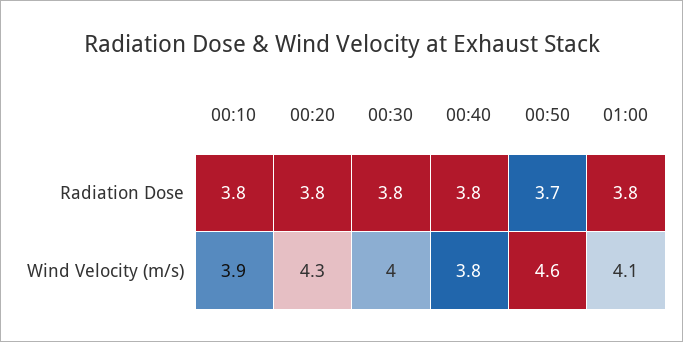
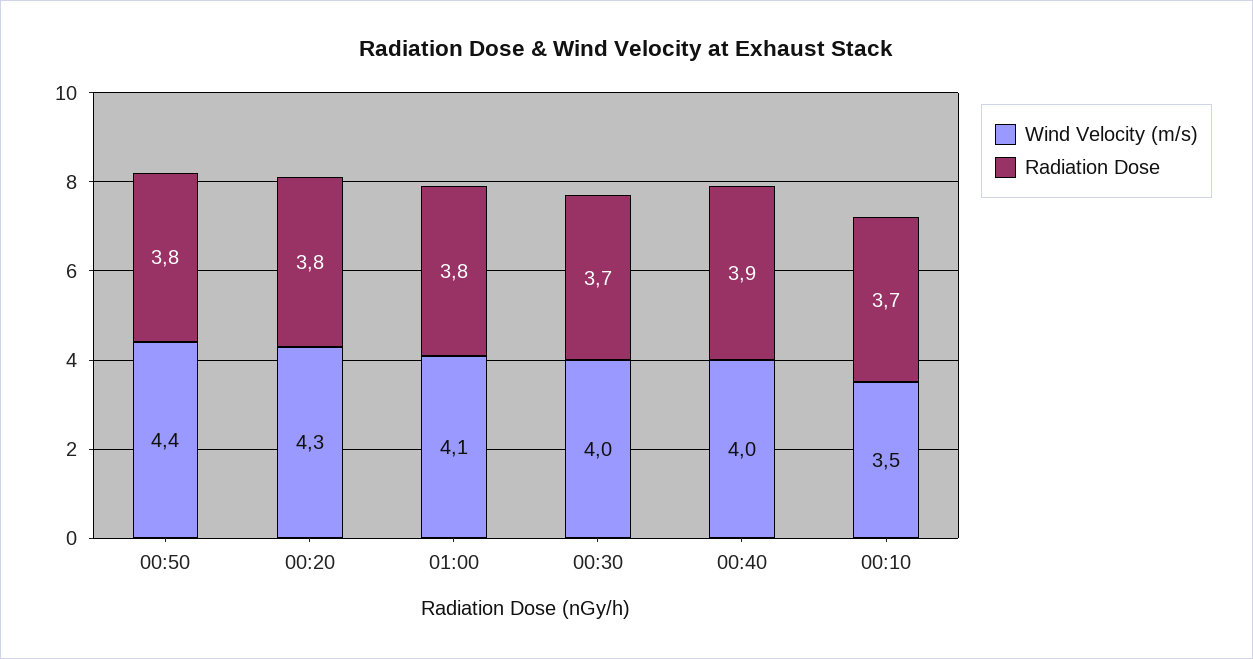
  {
    "Radiation Dose": {
-     "00:10": 3.8,
+     "00:10": 3.7,
      "00:20": 3.8,
-     "00:30": 3.8,
+     "00:30": 3.7,
-     "00:40": 3.8,
+     "00:40": 3.9,
-     "00:50": 3.7,
+     "00:50": 3.8,
      "01:00": 3.8
    },
    "Wind Velocity (m/s)": {
-     "00:10": 3.9,
+     "00:10": 3.5,
      "00:20": 4.3,
      "00:30": 4,
-     "00:40": 3.8,
+     "00:40": 4,
-     "00:50": 4.6,
+     "00:50": 4.4,
      "01:00": 4.1
    }
  }

